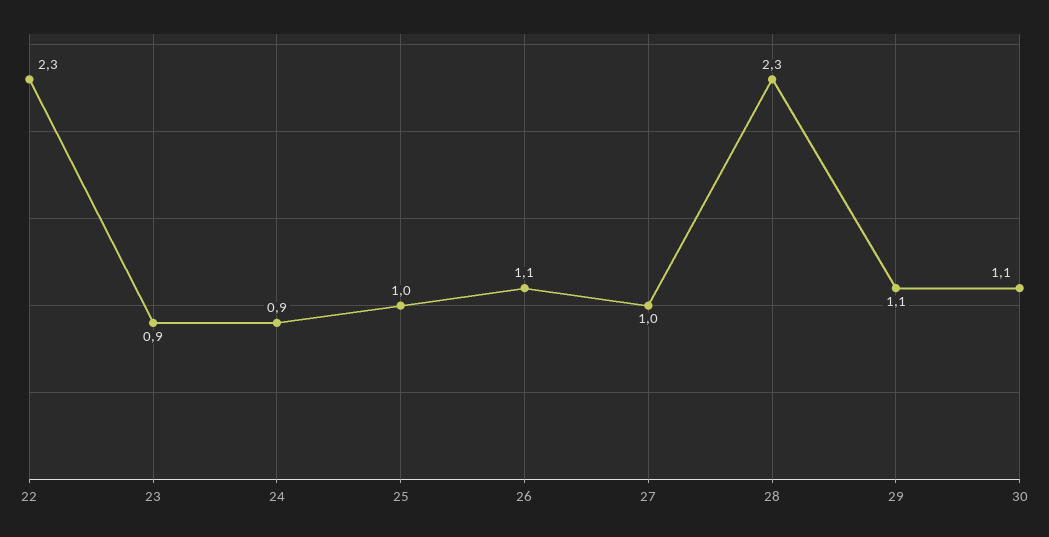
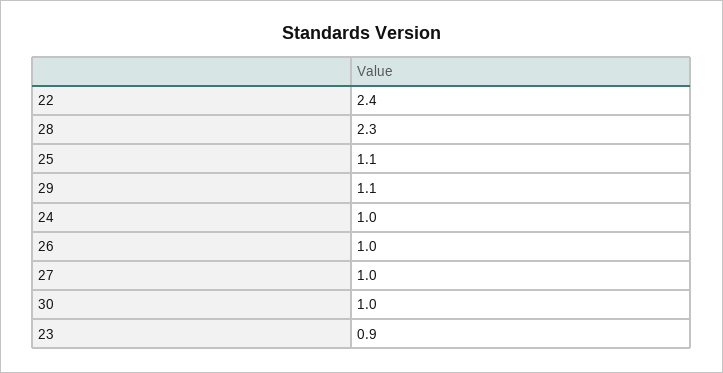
  {
-   "22": 2.3,
+   "22": 2.4,
    "23": 0.9,
-   "24": 0.9,
+   "24": 1,
-   "25": 1,
+   "25": 1.1,
-   "26": 1.1,
+   "26": 1,
    "27": 1,
    "28": 2.3,
    "29": 1.1,
-   "30": 1.1
+   "30": 1
  }

